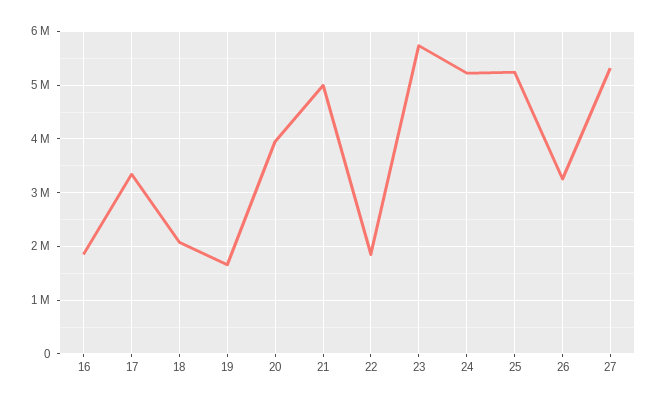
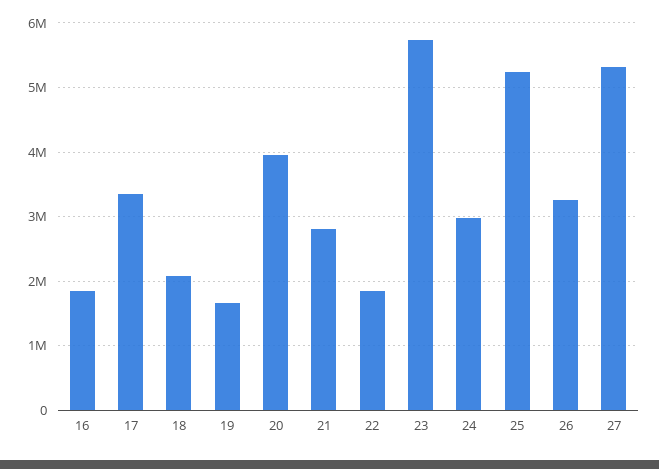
  {
    "16": 1900000,
    "17": 3300000,
    "18": 2100000,
    "19": 1700000,
    "20": 4000000,
-   "21": 5000000,
+   "21": 2800000,
    "22": 1800000,
    "23": 5700000,
-   "24": 5200000,
+   "24": 3000000,
    "25": 5200000,
    "26": 3300000,
    "27": 5300000
  }

